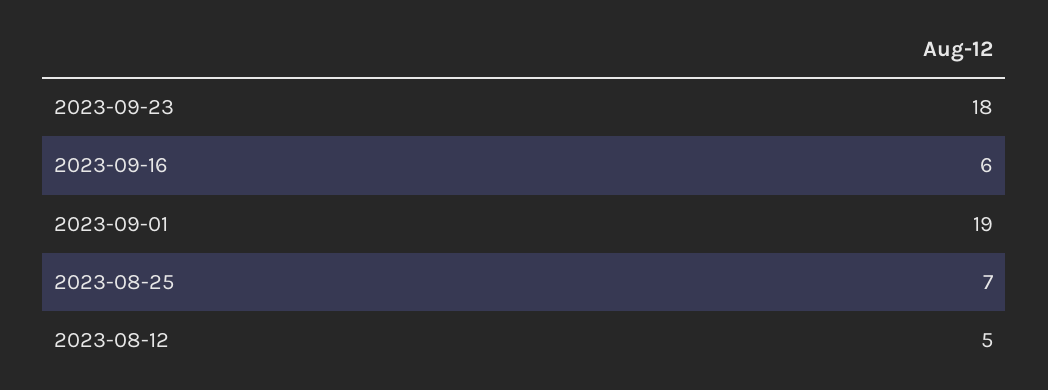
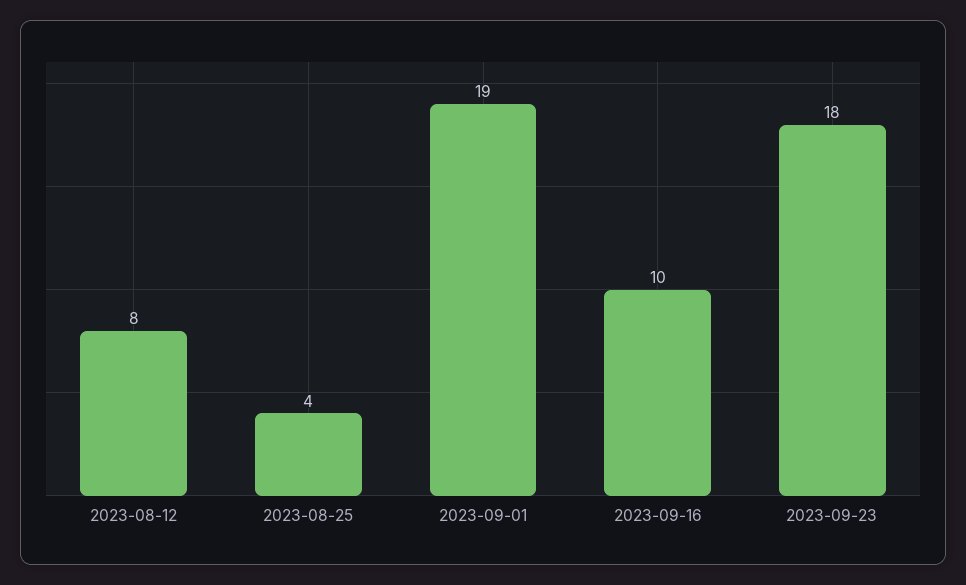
  {
    "2023-09-23": 18,
-   "2023-09-16": 6,
+   "2023-09-16": 10,
    "2023-09-01": 19,
-   "2023-08-25": 7,
+   "2023-08-25": 4,
-   "2023-08-12": 5
+   "2023-08-12": 8
  }

